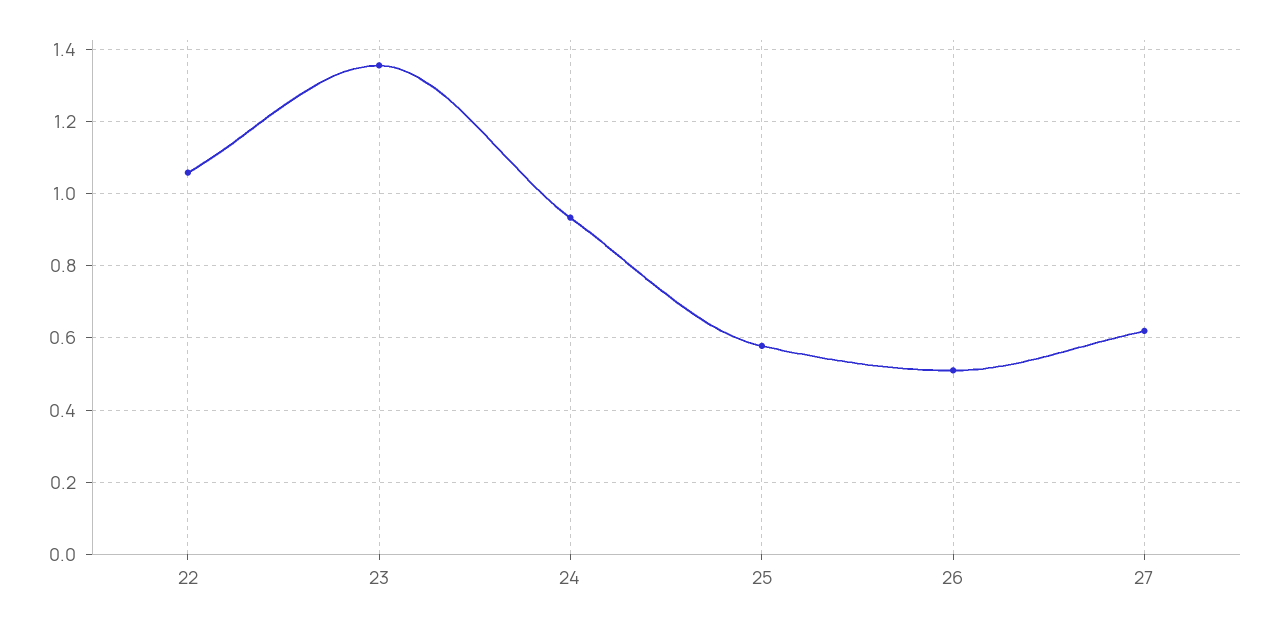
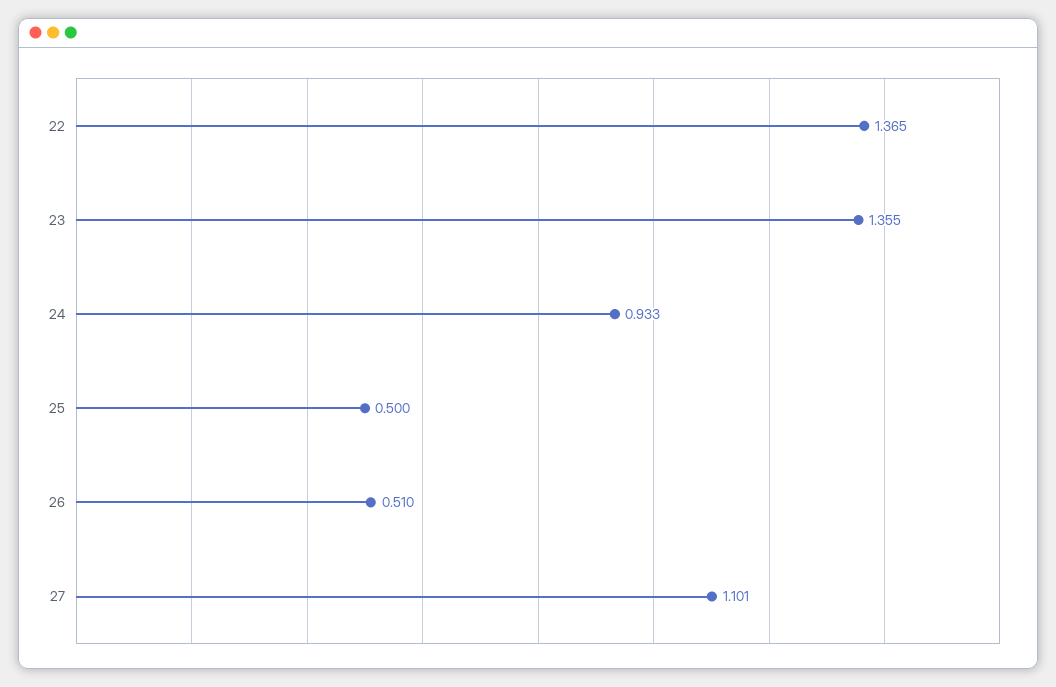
  {
-   "22": 1.06,
+   "22": 1.365,
    "23": 1.355,
    "24": 0.933,
-   "25": 0.58,
+   "25": 0.5,
    "26": 0.51,
-   "27": 0.62
+   "27": 1.101
  }

